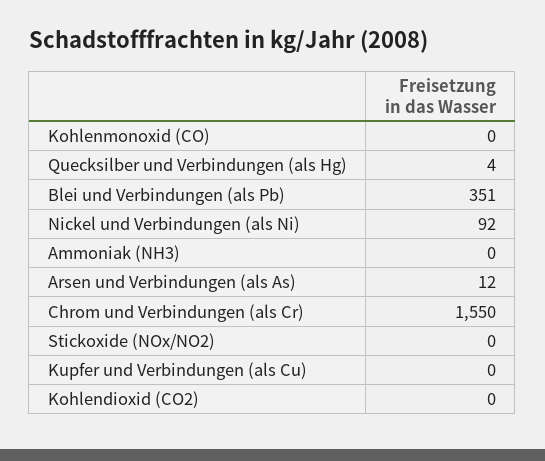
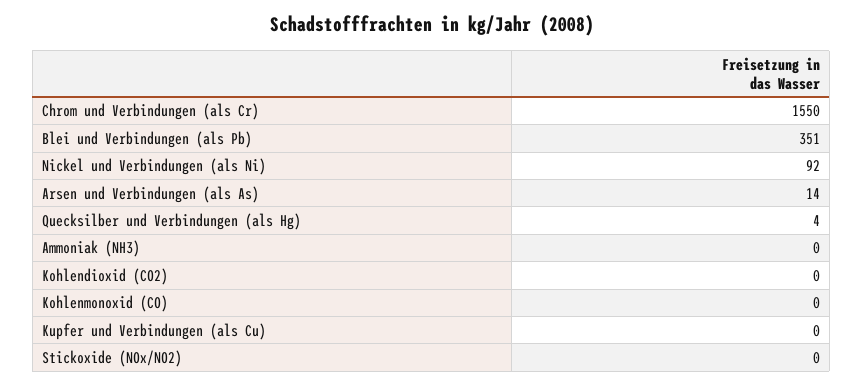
  {
    "Kohlenmonoxid (CO)": 0,
    "Quecksilber und Verbindungen (als Hg)": 4,
    "Blei und Verbindungen (als Pb)": 351,
    "Nickel und Verbindungen (als Ni)": 92,
    "Ammoniak (NH3)": 0,
-   "Arsen und Verbindungen (als As)": 12,
+   "Arsen und Verbindungen (als As)": 14,
    "Chrom und Verbindungen (als Cr)": 1550,
    "Stickoxide (NOx/NO2)": 0,
    "Kupfer und Verbindungen (als Cu)": 0,
    "Kohlendioxid (CO2)": 0
  }

